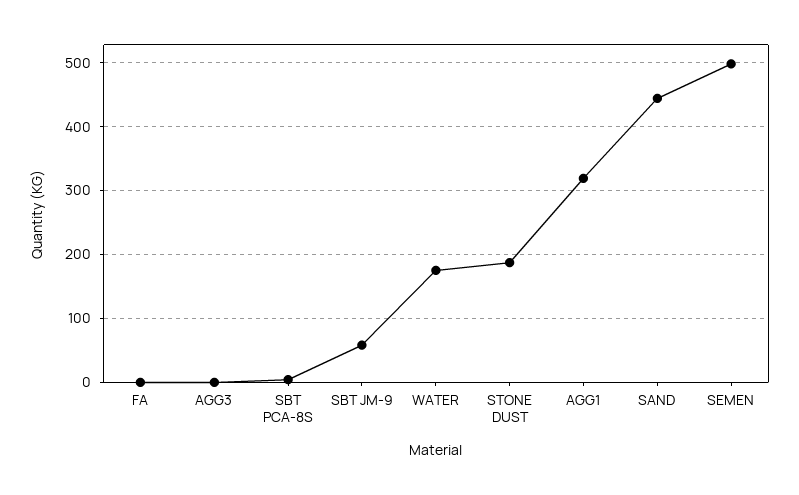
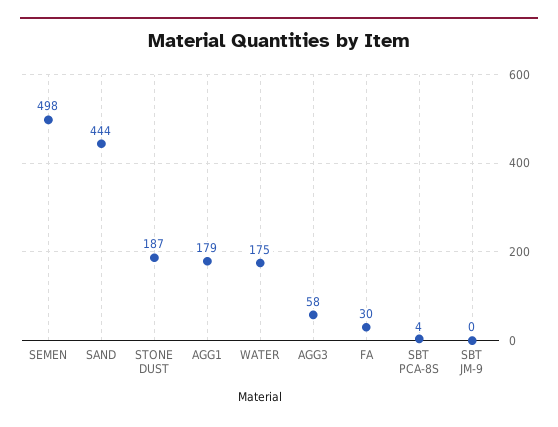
  {
-   "FA": 0,
+   "FA": 30,
-   "AGG3": 0,
+   "AGG3": 58,
    "SBT PCA-8S": 4,
-   "SBT JM-9": 60,
+   "SBT JM-9": 0,
    "WATER": 175,
    "STONE DUST": 187,
-   "AGG1": 320,
+   "AGG1": 179,
    "SAND": 444,
    "SEMEN": 498
  }

